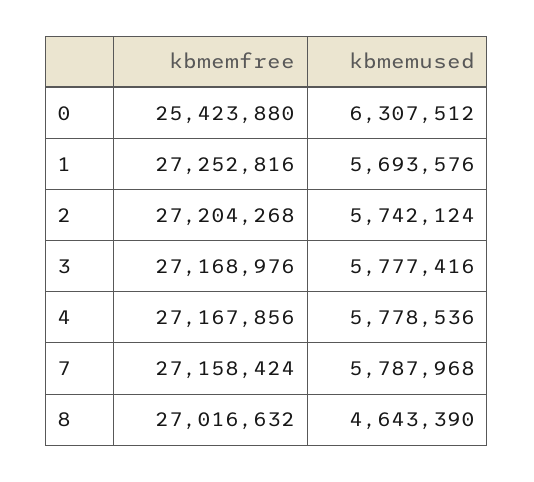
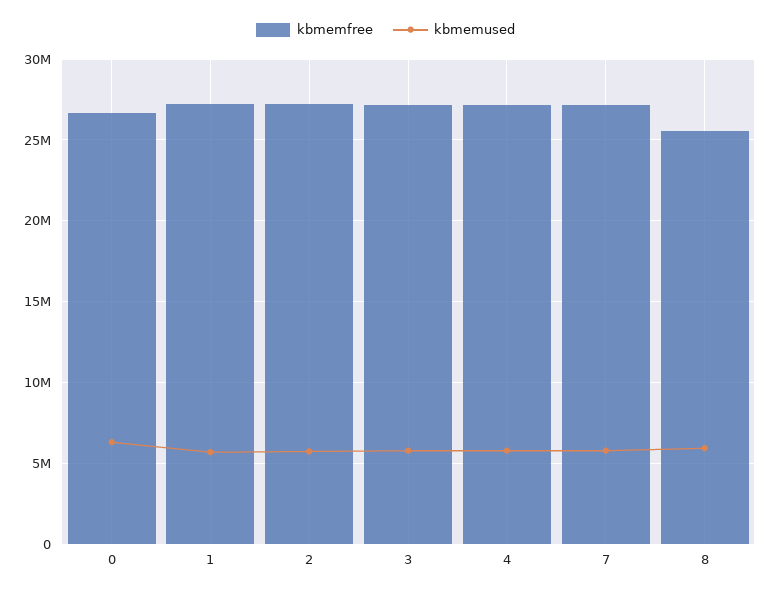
  {
    "kbmemfree": {
-     "0": 25423880,
+     "0": 26500000,
      "1": 27252816,
      "2": 27204268,
      "3": 27168976,
      "4": 27167856,
      "7": 27158424,
-     "8": 27016632
+     "8": 25500000
    },
    "kbmemused": {
      "0": 6307512,
      "1": 5693576,
      "2": 5742124,
      "3": 5777416,
      "4": 5778536,
      "7": 5787968,
-     "8": 4643390
+     "8": 6000000
    }
  }

